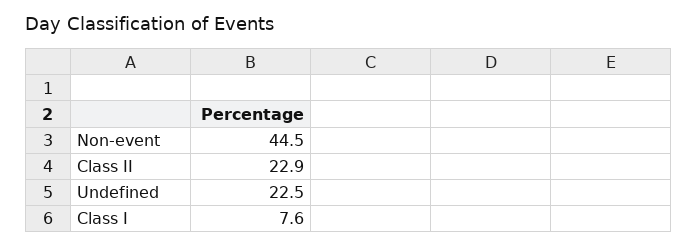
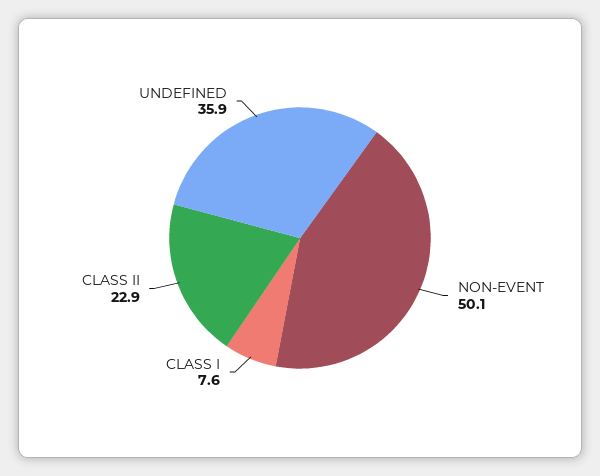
  {
-   "Non-event": 44.5,
+   "Non-event": 50.1,
    "Class II": 22.9,
-   "Undefined": 22.5,
+   "Undefined": 35.9,
    "Class I": 7.6
  }

